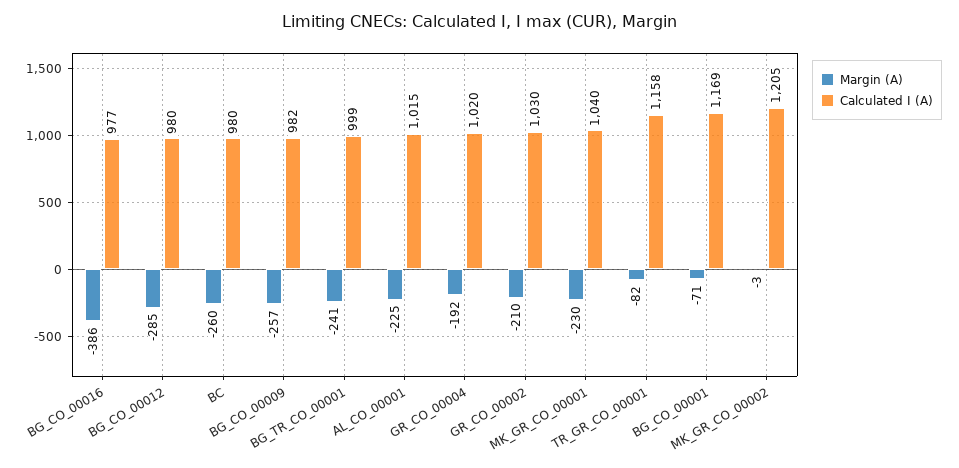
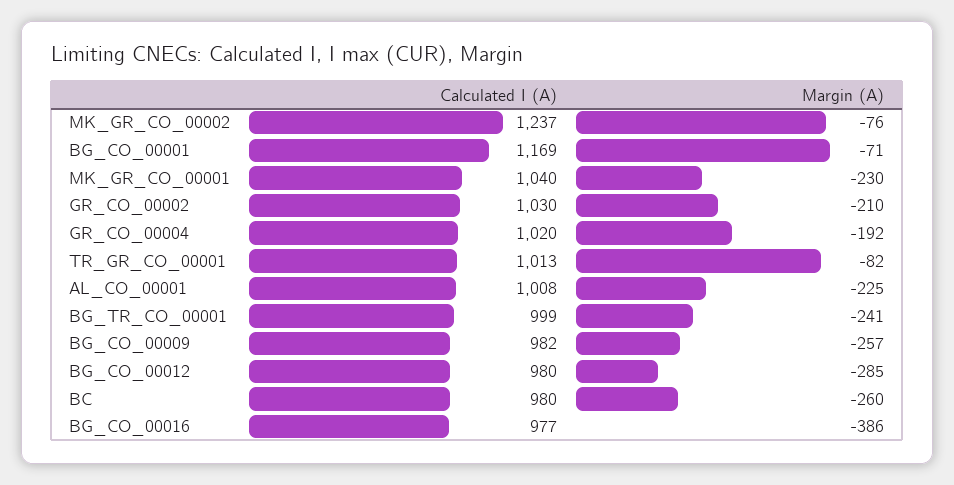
  {
    "Margin (A)": {
      "BG_CO_00016": -386,
      "BG_CO_00012": -285,
      "BC": -260,
      "BG_CO_00009": -257,
      "BG_TR_CO_00001": -241,
      "AL_CO_00001": -225,
      "GR_CO_00004": -192,
      "GR_CO_00002": -210,
      "MK_GR_CO_00001": -230,
      "TR_GR_CO_00001": -82,
      "BG_CO_00001": -71,
-     "MK_GR_CO_00002": -3
+     "MK_GR_CO_00002": -76
    },
    "Calculated I (A)": {
      "BG_CO_00016": 977,
      "BG_CO_00012": 980,
      "BC": 980,
      "BG_CO_00009": 982,
      "BG_TR_CO_00001": 999,
-     "AL_CO_00001": 1015,
+     "AL_CO_00001": 1008,
      "GR_CO_00004": 1020,
      "GR_CO_00002": 1030,
      "MK_GR_CO_00001": 1040,
-     "TR_GR_CO_00001": 1158,
+     "TR_GR_CO_00001": 1013,
      "BG_CO_00001": 1169,
-     "MK_GR_CO_00002": 1205
+     "MK_GR_CO_00002": 1237
    }
  }

